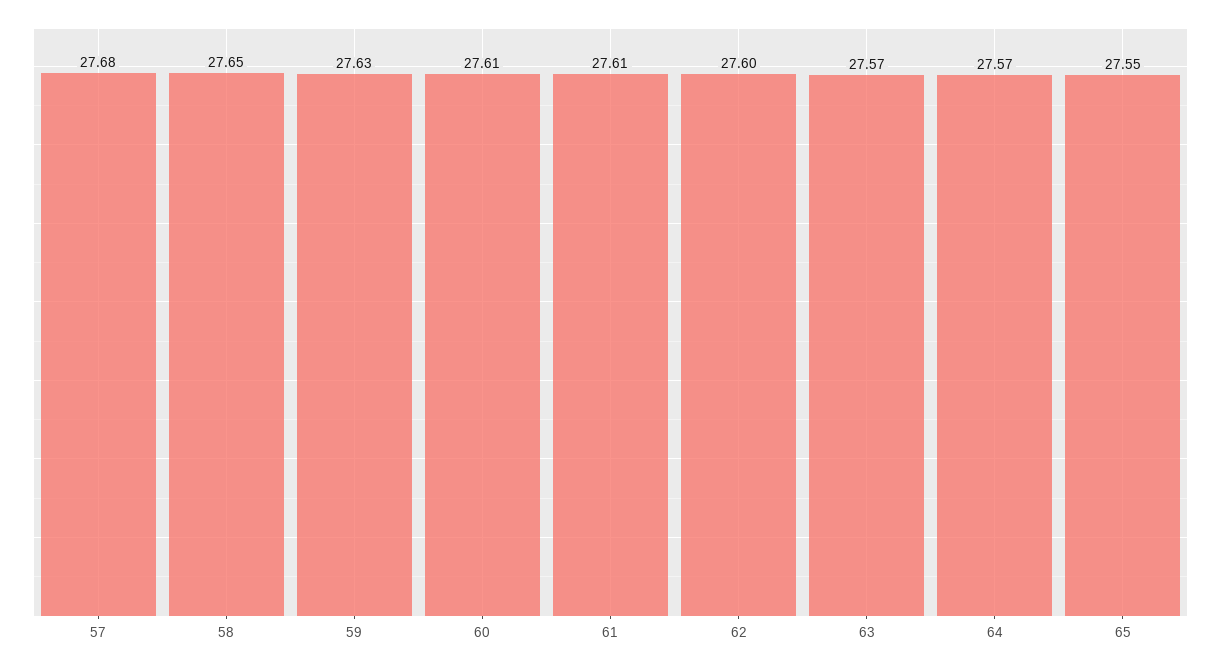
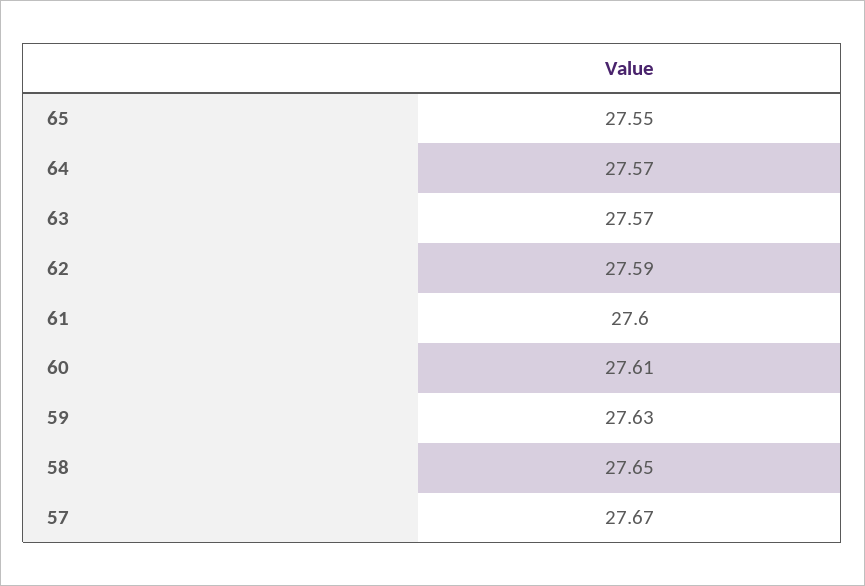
  {
-   "57": 27.68,
+   "57": 27.67,
    "58": 27.65,
    "59": 27.63,
    "60": 27.61,
-   "61": 27.61,
+   "61": 27.6,
-   "62": 27.6,
+   "62": 27.59,
    "63": 27.57,
    "64": 27.57,
    "65": 27.55
  }

